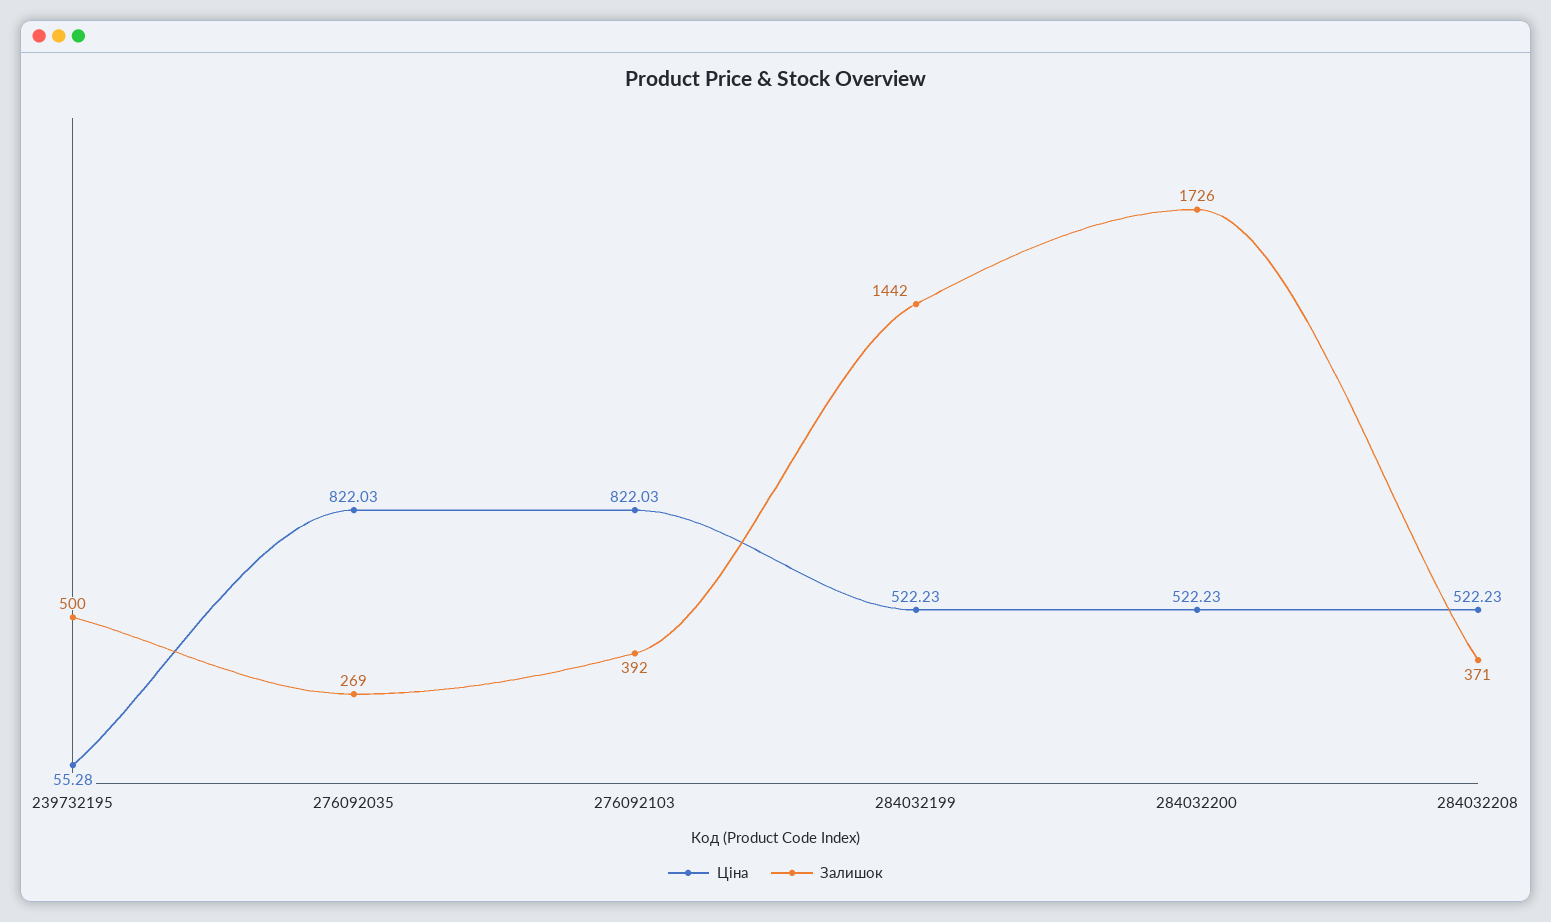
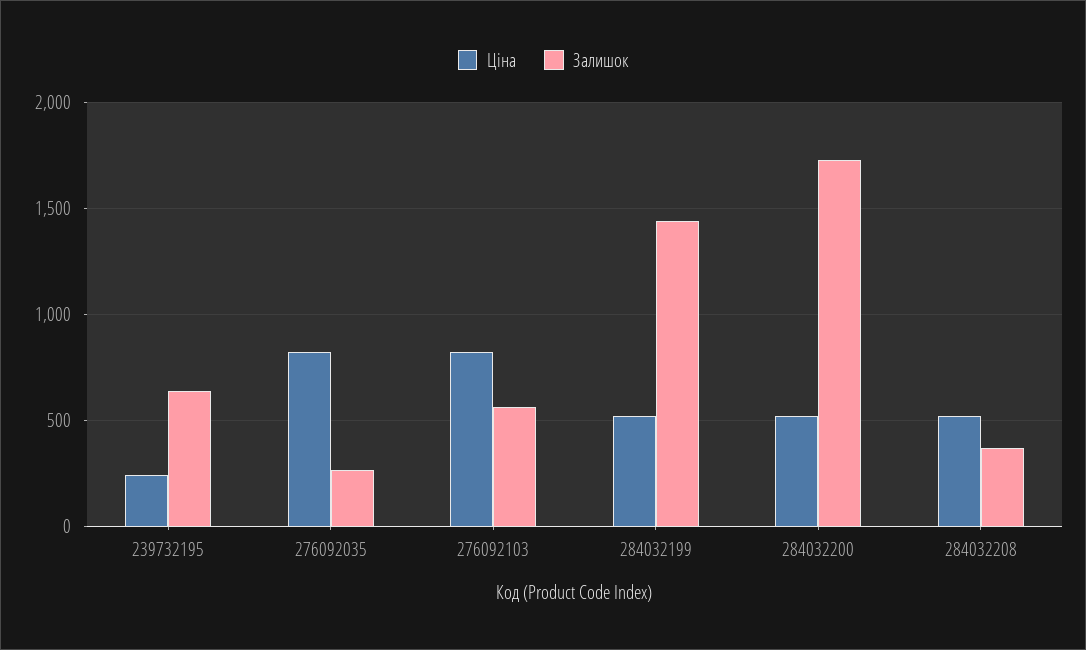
  {
    "Ціна": {
-     "239732195": 55.28,
+     "239732195": 250,
      "276092035": 822.03,
      "276092103": 822.03,
      "284032199": 522.23,
      "284032200": 522.23,
      "284032208": 522.23
    },
    "Залишок": {
-     "239732195": 500,
+     "239732195": 650,
      "276092035": 269,
-     "276092103": 392,
+     "276092103": 550,
      "284032199": 1442,
      "284032200": 1726,
      "284032208": 371
    }
  }

